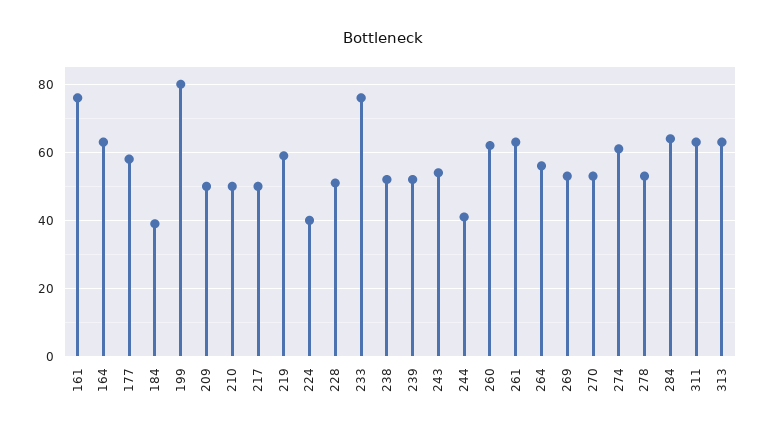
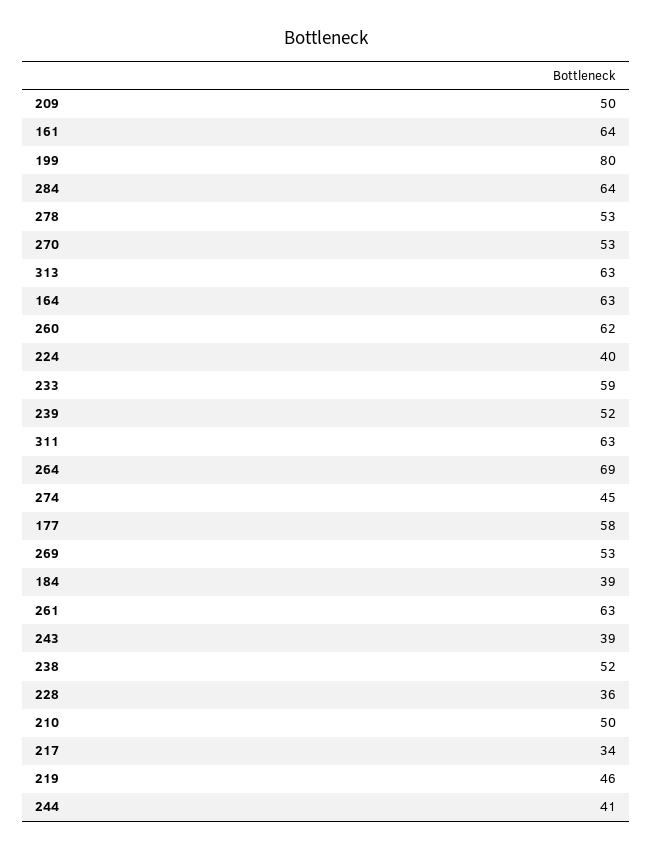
  {
-   "161": 75,
+   "161": 64,
    "164": 63,
    "177": 58,
    "184": 39,
    "199": 80,
    "209": 50,
    "210": 50,
-   "217": 50,
+   "217": 34,
-   "219": 60,
+   "219": 46,
    "224": 40,
-   "228": 50,
+   "228": 36,
-   "233": 75,
+   "233": 59,
    "238": 52,
    "239": 52,
-   "243": 55,
+   "243": 39,
    "244": 41,
    "260": 62,
    "261": 63,
-   "264": 55,
+   "264": 69,
    "269": 53,
    "270": 53,
-   "274": 60,
+   "274": 45,
    "278": 53,
    "284": 64,
    "311": 63,
    "313": 63
  }

